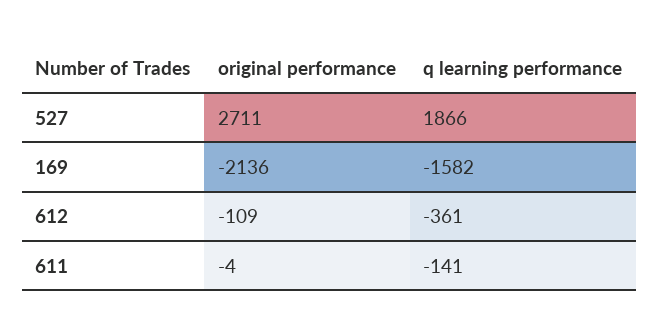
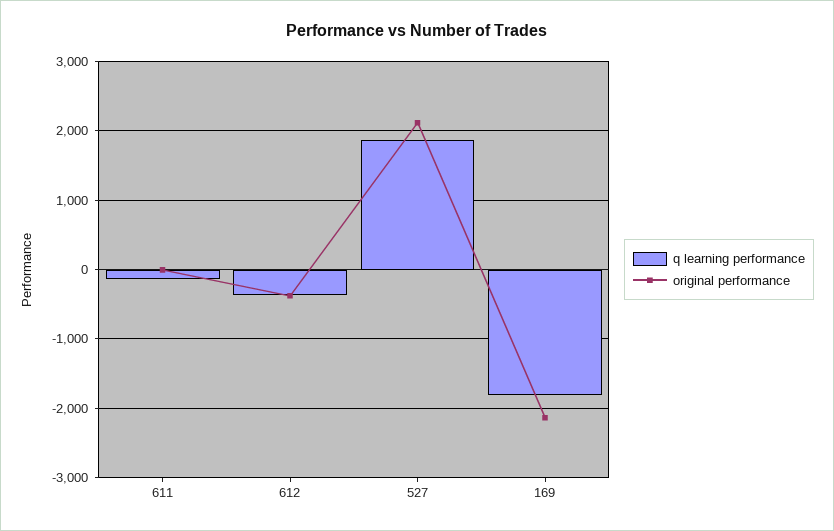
  {
    "original performance": {
-     "527": 2711,
+     "527": 2100,
      "169": -2136,
-     "612": -109,
+     "612": -400,
      "611": -4
    },
    "q learning performance": {
      "527": 1866,
-     "169": -1582,
+     "169": -1800,
      "612": -361,
      "611": -141
    }
  }

